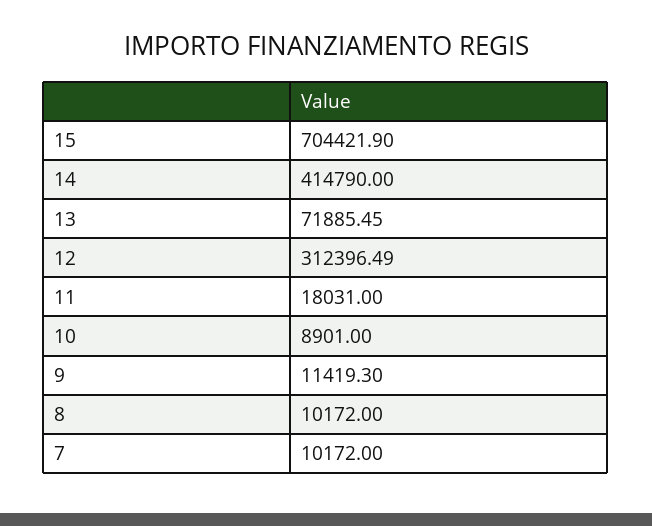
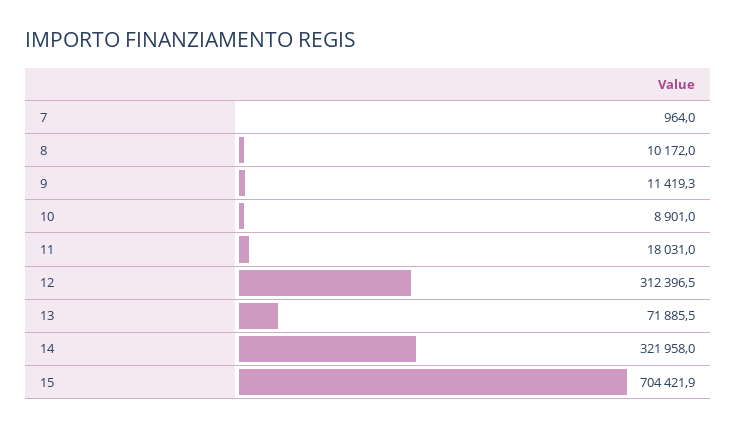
  {
    "15": 704421.9,
-   "14": 414790,
+   "14": 321958,
    "13": 71885.45,
    "12": 312396.49,
    "11": 18031,
    "10": 8901,
    "9": 11419.3,
    "8": 10172,
-   "7": 10172
+   "7": 964
  }

